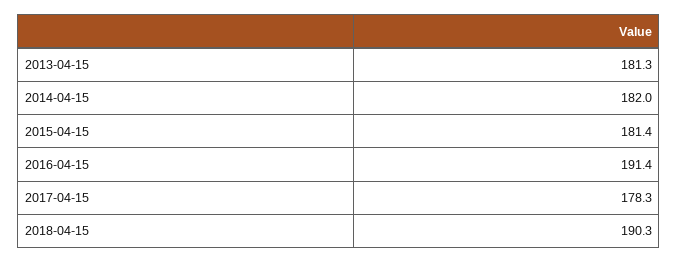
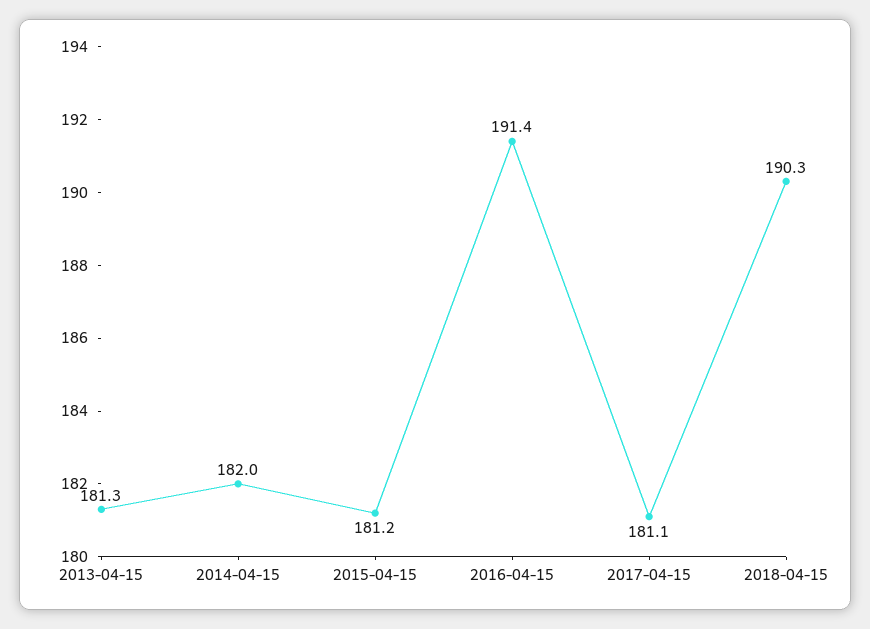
  {
    "2013-04-15": 181.3,
    "2014-04-15": 182,
-   "2015-04-15": 181.4,
+   "2015-04-15": 181.2,
    "2016-04-15": 191.4,
-   "2017-04-15": 178.3,
+   "2017-04-15": 181.1,
    "2018-04-15": 190.3
  }

